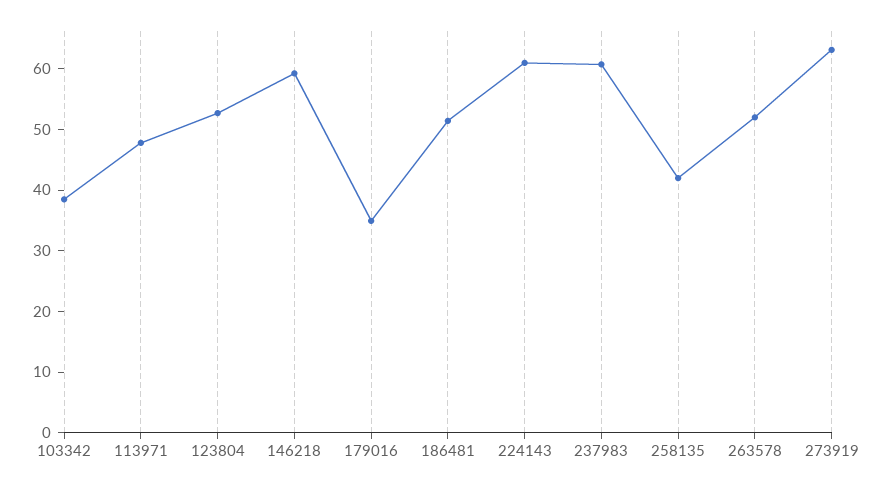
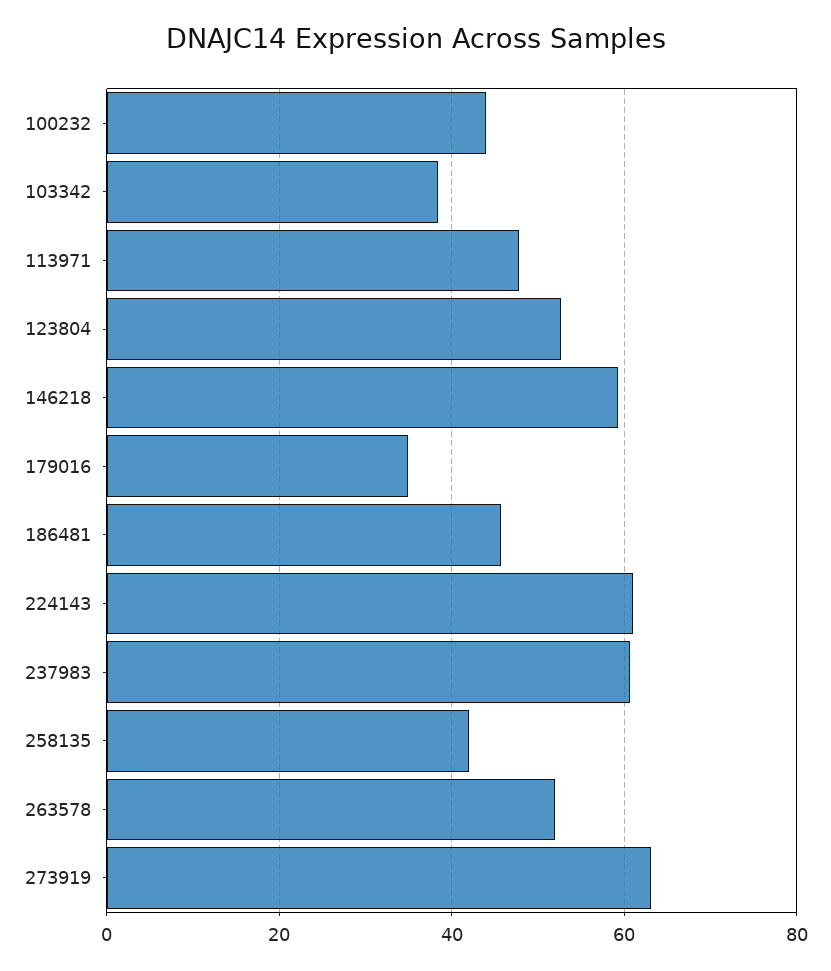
  {
    "103342": 38,
    "113971": 48,
    "123804": 52,
    "146218": 60,
    "179016": 34,
-   "186481": 52,
+   "186481": 46,
    "224143": 60,
    "237983": 60,
    "258135": 42,
    "263578": 52,
-   "273919": 64
+   "273919": 64,
+   "100232": 44
  }

